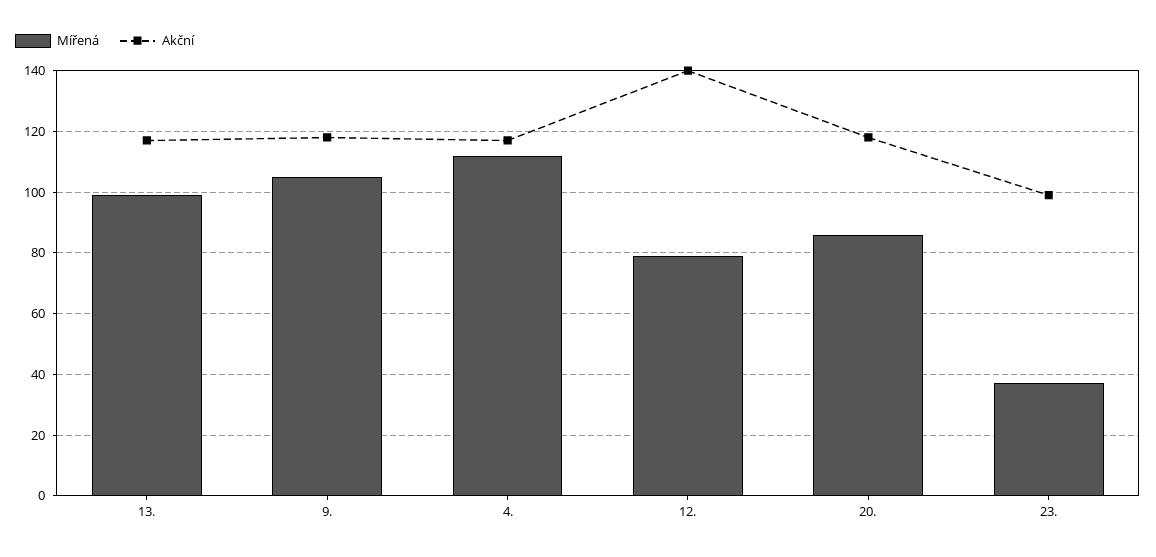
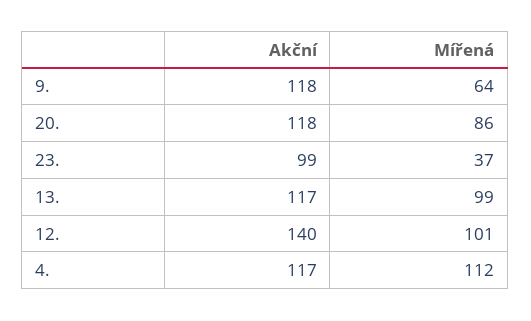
  {
    "Mířená": {
      "13.": 99,
-     "9.": 105,
+     "9.": 64,
      "4.": 112,
-     "12.": 80,
+     "12.": 101,
      "20.": 86,
      "23.": 37
    },
    "Akční": {
      "13.": 117,
      "9.": 118,
      "4.": 117,
      "12.": 140,
      "20.": 118,
      "23.": 99
    }
  }

